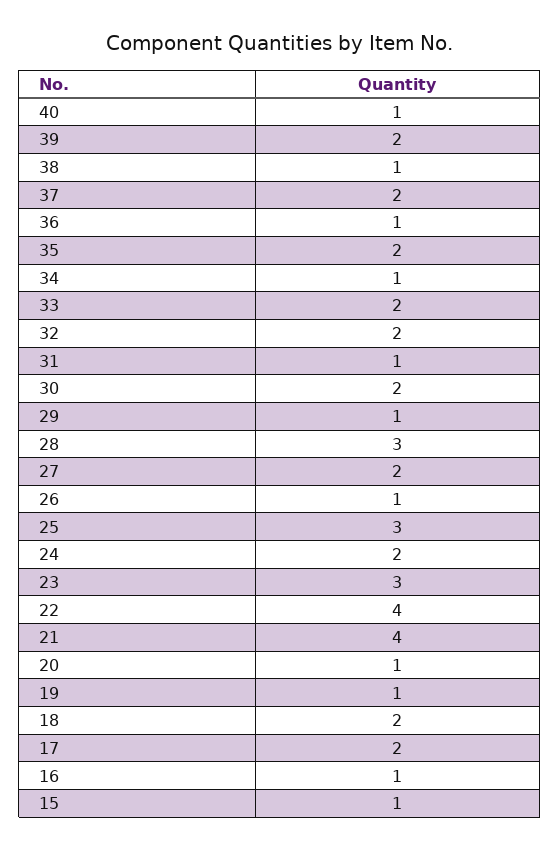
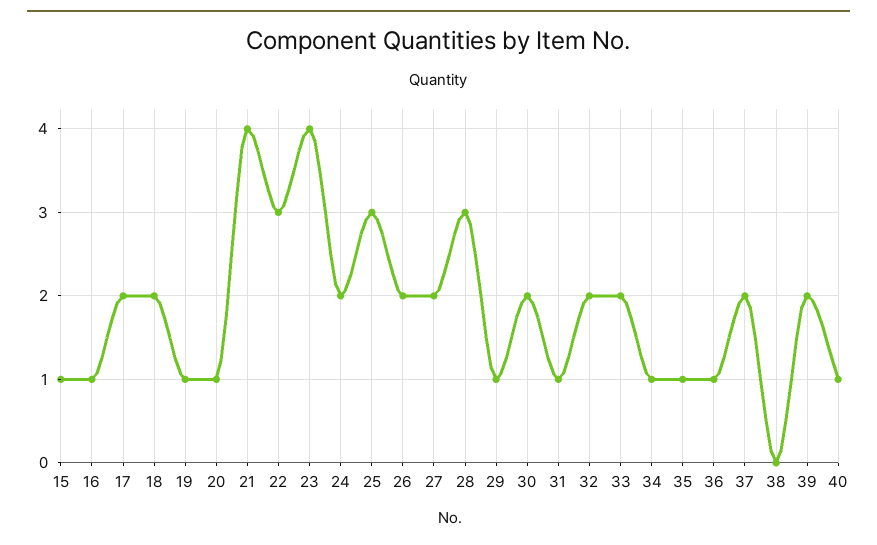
  {
    "40": 1,
    "39": 2,
-   "38": 1,
+   "38": 0,
    "37": 2,
    "36": 1,
-   "35": 2,
+   "35": 1,
    "34": 1,
    "33": 2,
    "32": 2,
    "31": 1,
    "30": 2,
    "29": 1,
    "28": 3,
    "27": 2,
-   "26": 1,
+   "26": 2,
    "25": 3,
    "24": 2,
-   "23": 3,
+   "23": 4,
-   "22": 4,
+   "22": 3,
    "21": 4,
    "20": 1,
    "19": 1,
    "18": 2,
    "17": 2,
    "16": 1,
    "15": 1
  }

